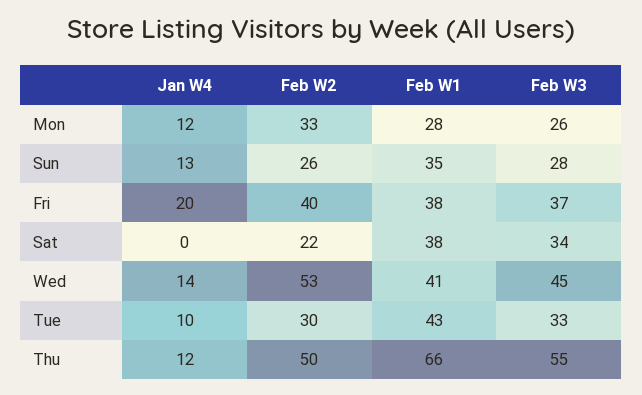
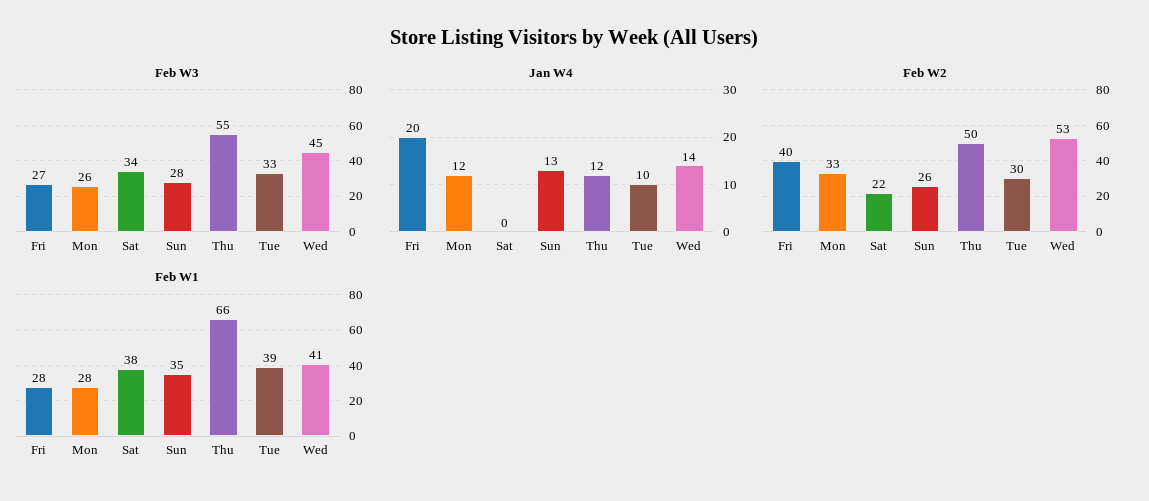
  {
    "Jan W4": {
      "Mon": 12,
      "Sun": 13,
      "Fri": 20,
      "Sat": 0,
      "Wed": 14,
      "Tue": 10,
      "Thu": 12
    },
    "Feb W2": {
      "Mon": 33,
      "Sun": 26,
      "Fri": 40,
      "Sat": 22,
      "Wed": 53,
      "Tue": 30,
      "Thu": 50
    },
    "Feb W1": {
      "Mon": 28,
      "Sun": 35,
-     "Fri": 38,
+     "Fri": 28,
      "Sat": 38,
      "Wed": 41,
-     "Tue": 43,
+     "Tue": 39,
      "Thu": 66
    },
    "Feb W3": {
      "Mon": 26,
      "Sun": 28,
-     "Fri": 37,
+     "Fri": 27,
      "Sat": 34,
      "Wed": 45,
      "Tue": 33,
      "Thu": 55
    }
  }

